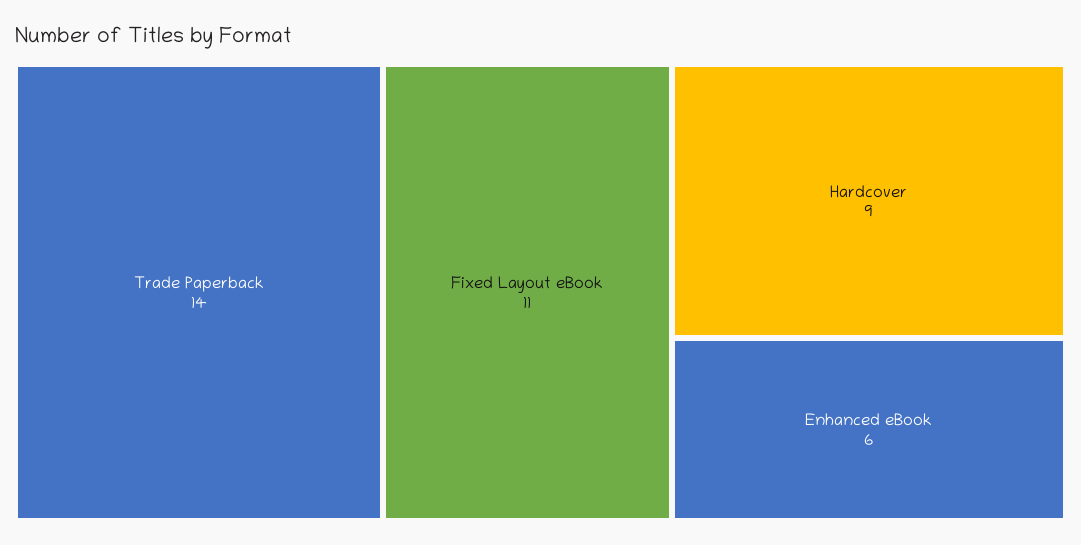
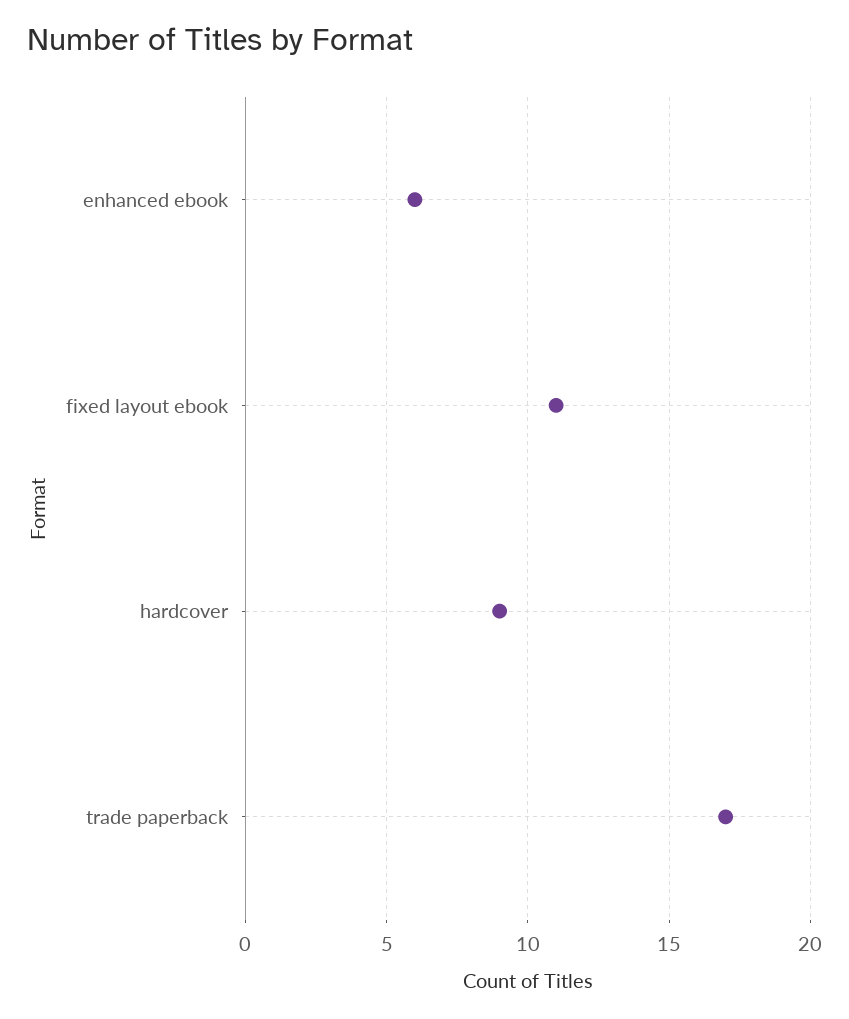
  {
-   "Trade Paperback": 14,
+   "Trade Paperback": 17,
    "Fixed Layout eBook": 11,
    "Hardcover": 9,
    "Enhanced eBook": 6
  }

